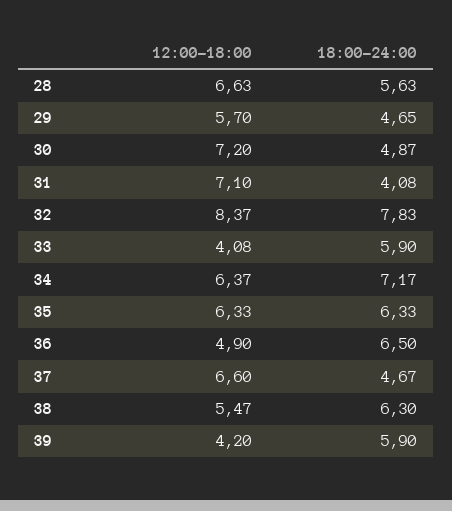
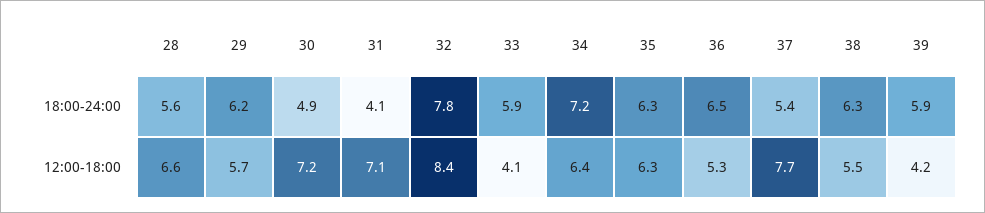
  {
    "12:00-18:00": {
      "28": 6.63,
      "29": 5.7,
      "30": 7.2,
      "31": 7.1,
      "32": 8.37,
      "33": 4.08,
      "34": 6.37,
      "35": 6.33,
-     "36": 4.9,
+     "36": 5.3,
-     "37": 6.6,
+     "37": 7.7,
      "38": 5.47,
      "39": 4.2
    },
    "18:00-24:00": {
      "28": 5.63,
-     "29": 4.65,
+     "29": 6.2,
      "30": 4.87,
      "31": 4.08,
      "32": 7.83,
      "33": 5.9,
      "34": 7.17,
      "35": 6.33,
      "36": 6.5,
-     "37": 4.67,
+     "37": 5.4,
      "38": 6.3,
      "39": 5.9
    }
  }

